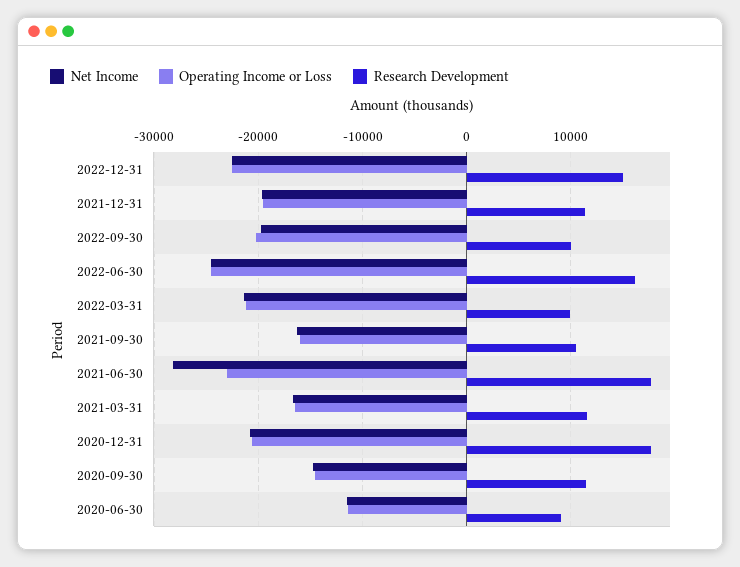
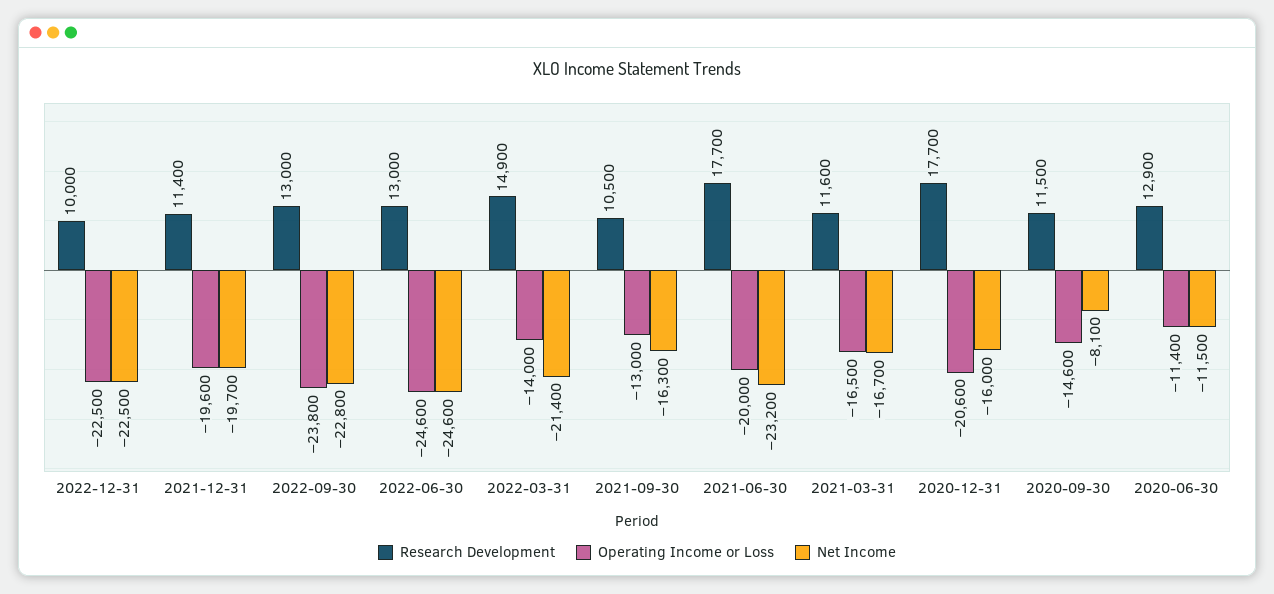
  {
    "Net Income": {
      "2022-12-31": -22500,
      "2021-12-31": -19700,
-     "2022-09-30": -20000,
+     "2022-09-30": -22800,
      "2022-06-30": -24600,
      "2022-03-31": -21400,
      "2021-09-30": -16300,
-     "2021-06-30": -28000,
+     "2021-06-30": -23200,
      "2021-03-31": -16700,
-     "2020-12-31": -21000,
+     "2020-12-31": -16000,
-     "2020-09-30": -15000,
+     "2020-09-30": -8100,
      "2020-06-30": -11500
    },
    "Operating Income or Loss": {
      "2022-12-31": -22500,
      "2021-12-31": -19600,
-     "2022-09-30": -20000,
+     "2022-09-30": -23800,
      "2022-06-30": -24600,
-     "2022-03-31": -21000,
+     "2022-03-31": -14000,
-     "2021-09-30": -16000,
+     "2021-09-30": -13000,
-     "2021-06-30": -23000,
+     "2021-06-30": -20000,
      "2021-03-31": -16500,
      "2020-12-31": -20600,
      "2020-09-30": -14600,
      "2020-06-30": -11400
    },
    "Research Development": {
-     "2022-12-31": 15000,
+     "2022-12-31": 10000,
      "2021-12-31": 11400,
-     "2022-09-30": 10000,
+     "2022-09-30": 13000,
-     "2022-06-30": 16000,
+     "2022-06-30": 13000,
-     "2022-03-31": 10000,
+     "2022-03-31": 14900,
      "2021-09-30": 10500,
      "2021-06-30": 17700,
      "2021-03-31": 11600,
      "2020-12-31": 17700,
      "2020-09-30": 11500,
-     "2020-06-30": 9000
+     "2020-06-30": 12900
    }
  }

